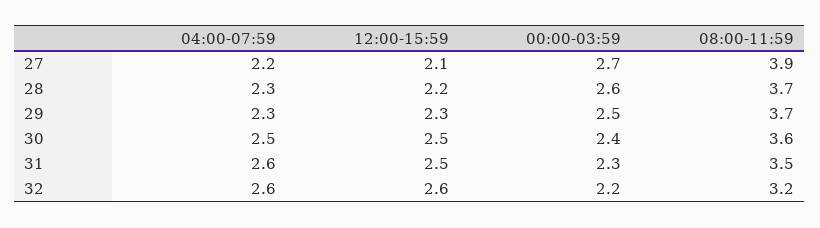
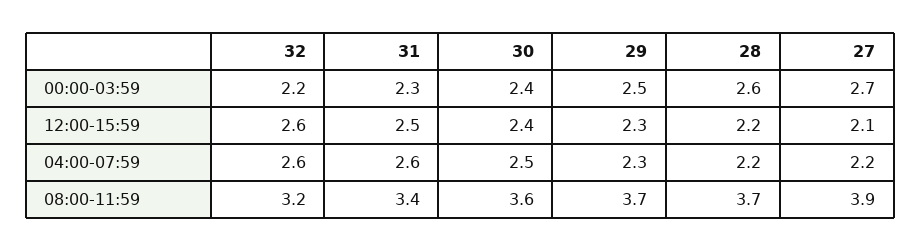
  {
    "04:00-07:59": {
      "27": 2.2,
-     "28": 2.3,
+     "28": 2.2,
      "29": 2.3,
      "30": 2.5,
      "31": 2.6,
      "32": 2.6
    },
    "12:00-15:59": {
      "27": 2.1,
      "28": 2.2,
      "29": 2.3,
-     "30": 2.5,
+     "30": 2.4,
      "31": 2.5,
      "32": 2.6
    },
    "00:00-03:59": {
      "27": 2.7,
      "28": 2.6,
      "29": 2.5,
      "30": 2.4,
      "31": 2.3,
      "32": 2.2
    },
    "08:00-11:59": {
      "27": 3.9,
      "28": 3.7,
      "29": 3.7,
      "30": 3.6,
-     "31": 3.5,
+     "31": 3.4,
      "32": 3.2
    }
  }

